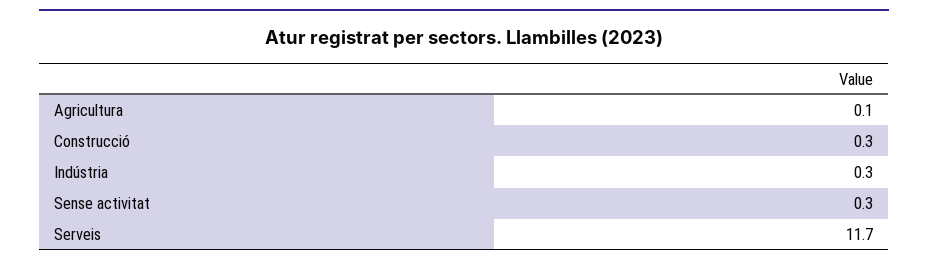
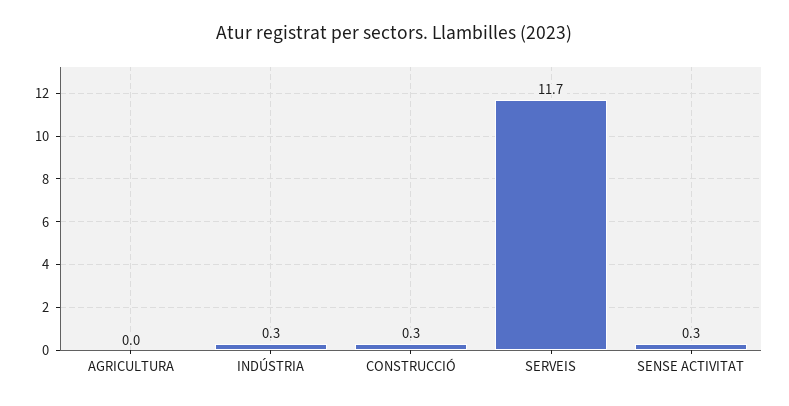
  {
-   "Agricultura": 0.1,
+   "Agricultura": 0,
    "Construcció": 0.3,
    "Indústria": 0.3,
    "Sense activitat": 0.3,
    "Serveis": 11.7
  }

